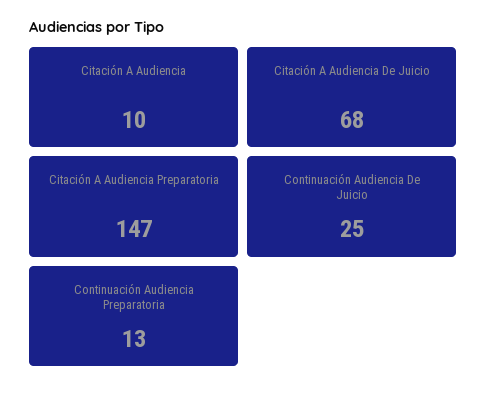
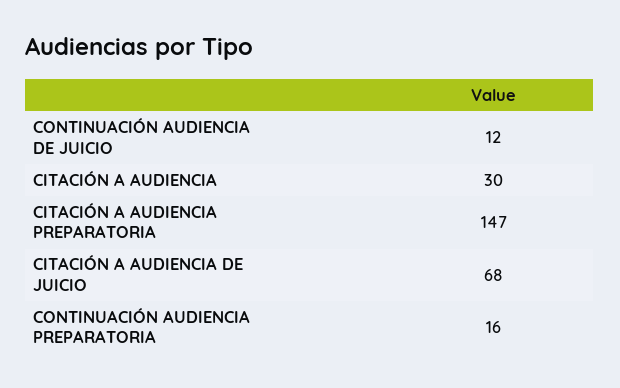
  {
-   "Citación A Audiencia": 10,
+   "Citación A Audiencia": 30,
    "Citación A Audiencia De Juicio": 68,
    "Citación A Audiencia Preparatoria": 147,
-   "Continuación Audiencia De Juicio": 25,
+   "Continuación Audiencia De Juicio": 12,
-   "Continuación Audiencia Preparatoria": 13
+   "Continuación Audiencia Preparatoria": 16
  }

